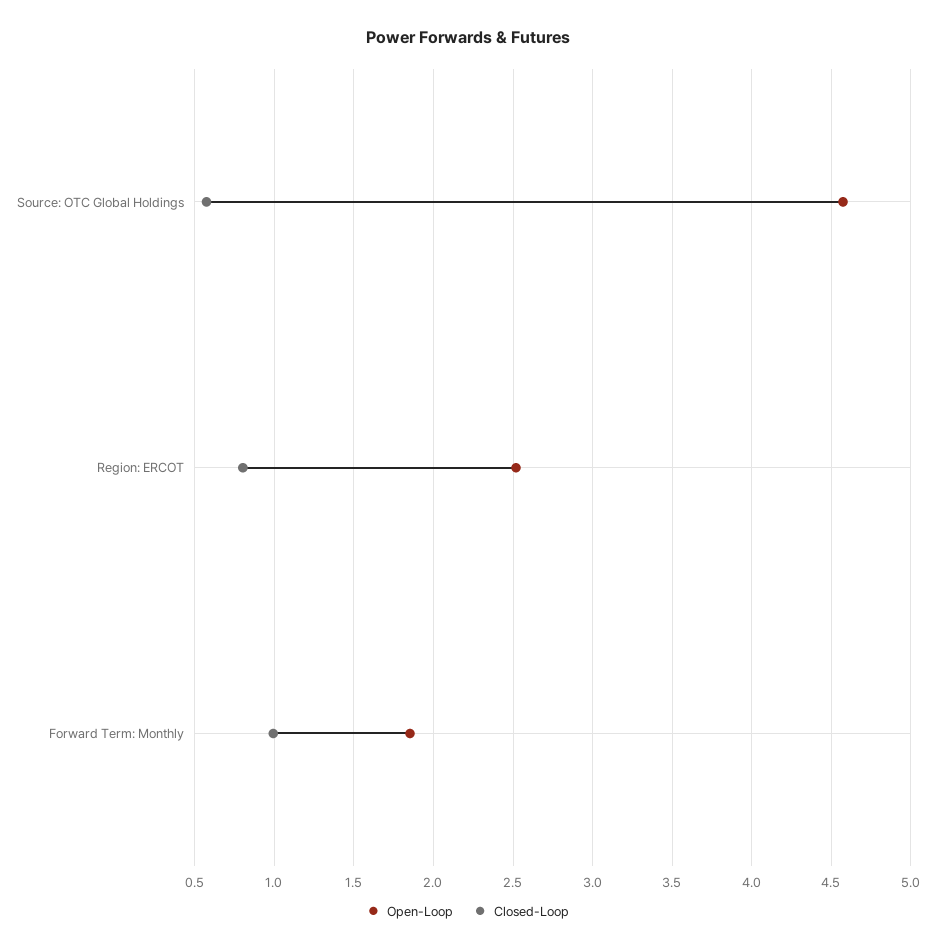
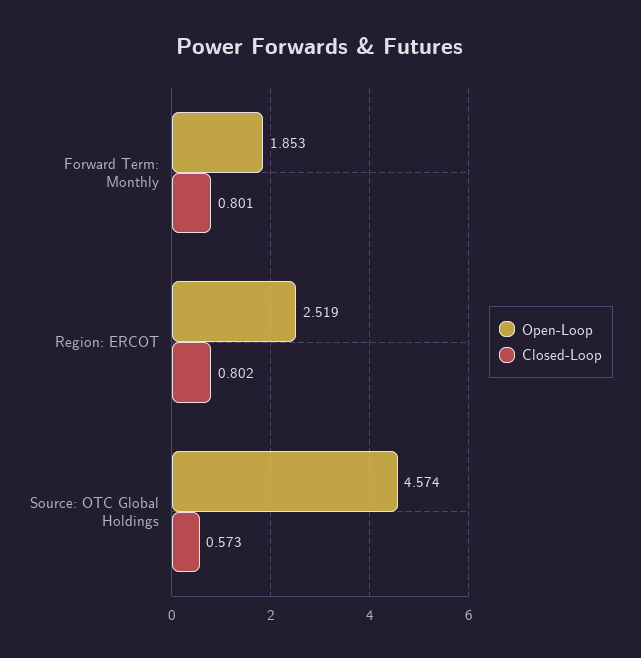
  {
    "Open-Loop": {
      "Source: OTC Global Holdings": 4.574,
      "Region: ERCOT": 2.519,
      "Forward Term: Monthly": 1.853
    },
    "Closed-Loop": {
      "Source: OTC Global Holdings": 0.573,
      "Region: ERCOT": 0.802,
-     "Forward Term: Monthly": 1
+     "Forward Term: Monthly": 0.801
    }
  }

